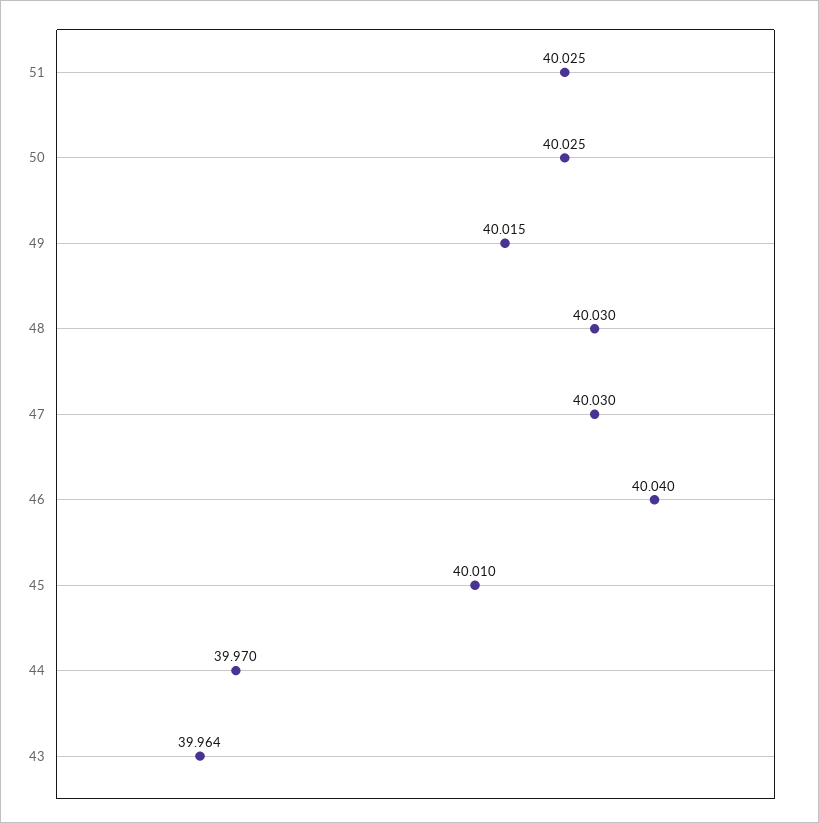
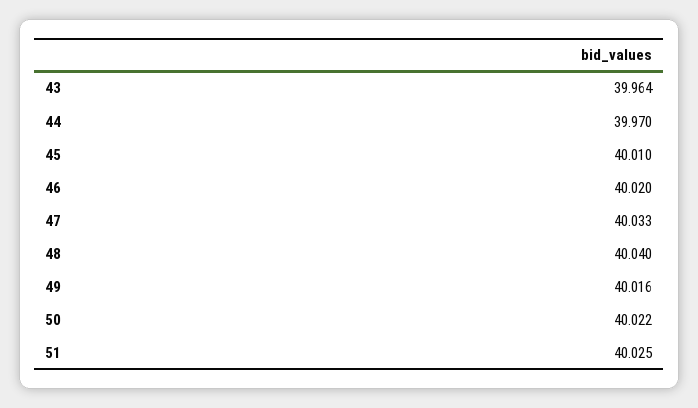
  {
    "51": 40.025,
-   "50": 40.025,
+   "50": 40.022,
-   "49": 40.015,
+   "49": 40.016,
-   "48": 40.03,
+   "48": 40.04,
-   "47": 40.03,
+   "47": 40.033,
-   "46": 40.04,
+   "46": 40.02,
    "45": 40.01,
    "44": 39.97,
    "43": 39.964
  }

